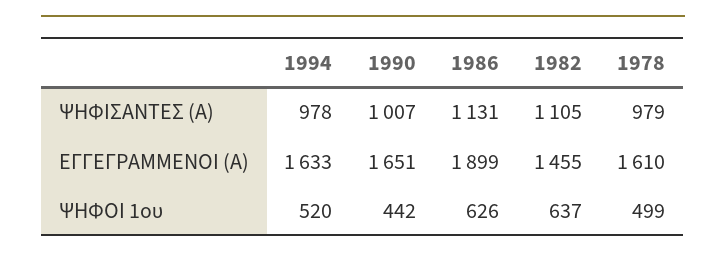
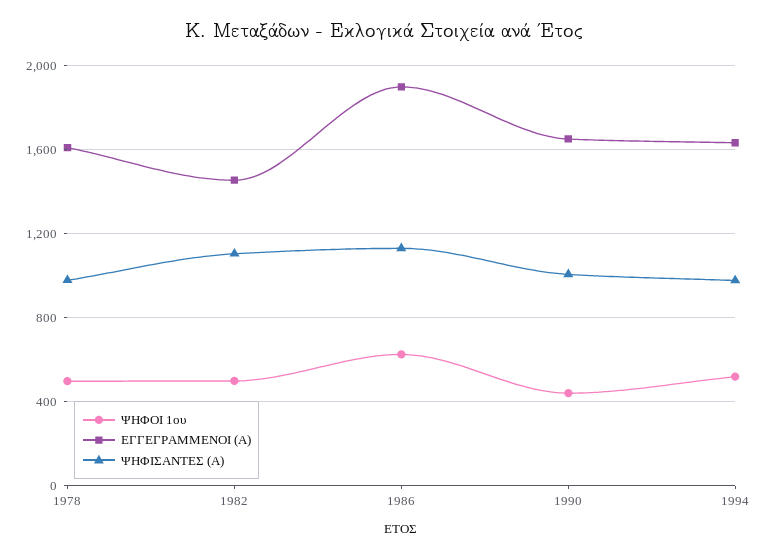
  {
    "ΨΗΦΙΣΑΝΤΕΣ (Α)": {
      "1994": 978,
      "1990": 1007,
      "1986": 1131,
      "1982": 1105,
      "1978": 979
    },
    "ΕΓΓΕΓΡΑΜΜΕΝΟΙ (Α)": {
      "1994": 1633,
      "1990": 1651,
      "1986": 1899,
      "1982": 1455,
      "1978": 1610
    },
    "ΨΗΦΟΙ 1ου": {
      "1994": 520,
      "1990": 442,
      "1986": 626,
-     "1982": 637,
+     "1982": 500,
      "1978": 499
    }
  }

